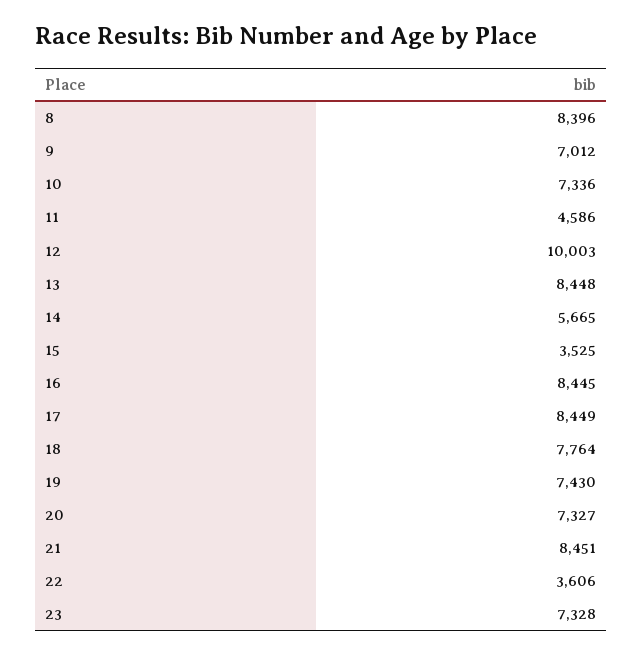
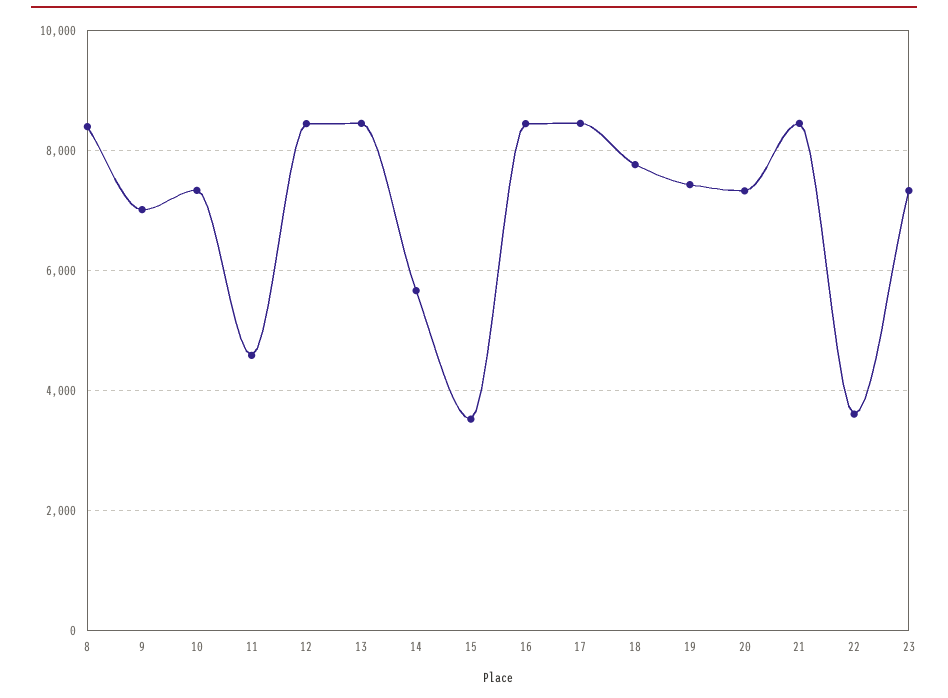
  {
    "8": 8396,
    "9": 7012,
    "10": 7336,
    "11": 4586,
-   "12": 10003,
+   "12": 8400,
    "13": 8448,
    "14": 5665,
    "15": 3525,
    "16": 8445,
    "17": 8449,
    "18": 7764,
    "19": 7430,
    "20": 7327,
    "21": 8451,
    "22": 3606,
    "23": 7328
  }

